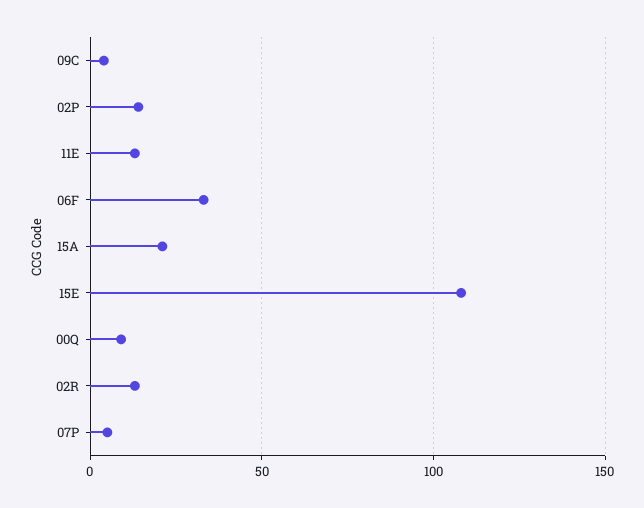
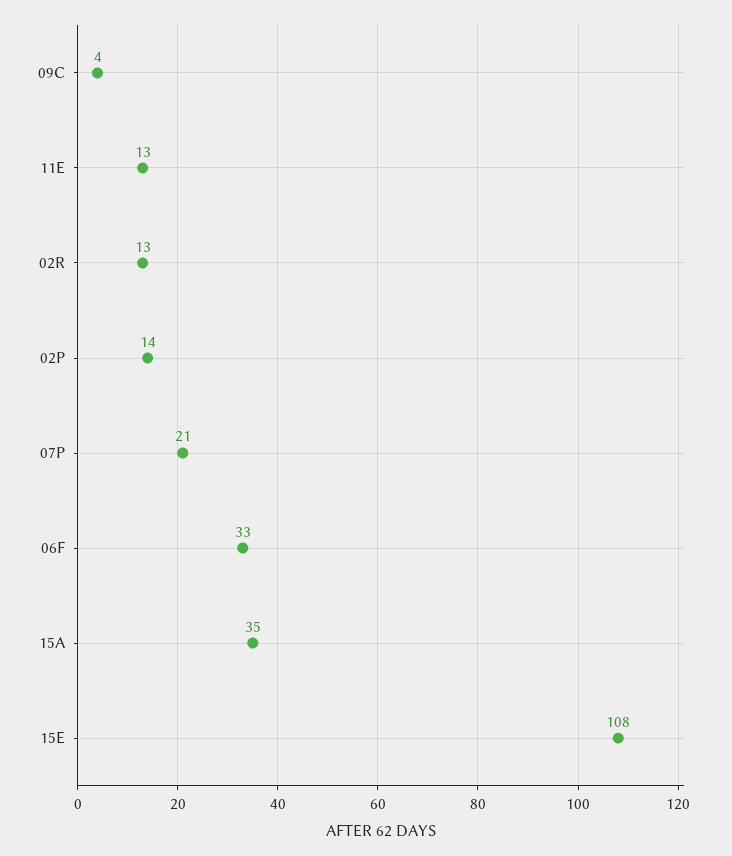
  {
    "09C": 4,
    "02P": 14,
    "11E": 13,
    "06F": 33,
-   "15A": 20,
+   "15A": 35,
    "15E": 108,
-   "00Q": 10,
    "02R": 13,
-   "07P": 5
+   "07P": 21
  }

